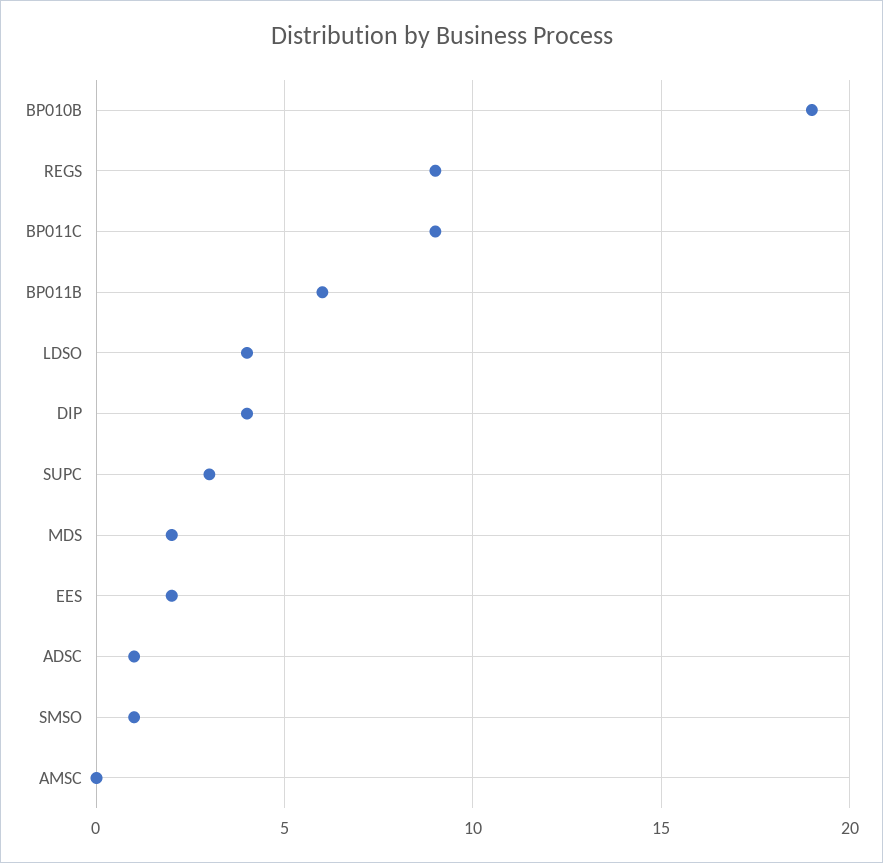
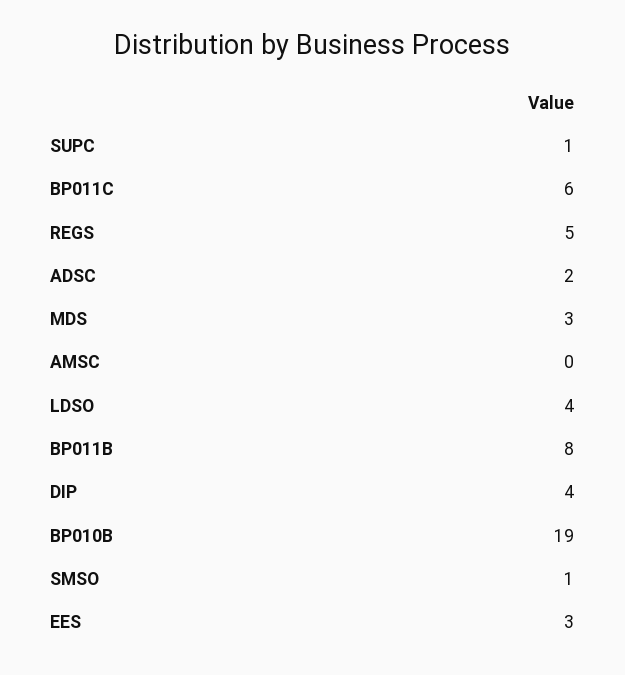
  {
    "BP010B": 19,
-   "REGS": 9,
+   "REGS": 5,
-   "BP011C": 9,
+   "BP011C": 6,
-   "BP011B": 6,
+   "BP011B": 8,
    "LDSO": 4,
    "DIP": 4,
-   "SUPC": 3,
+   "SUPC": 1,
-   "MDS": 2,
+   "MDS": 3,
-   "EES": 2,
+   "EES": 3,
-   "ADSC": 1,
+   "ADSC": 2,
    "SMSO": 1,
    "AMSC": 0
  }

